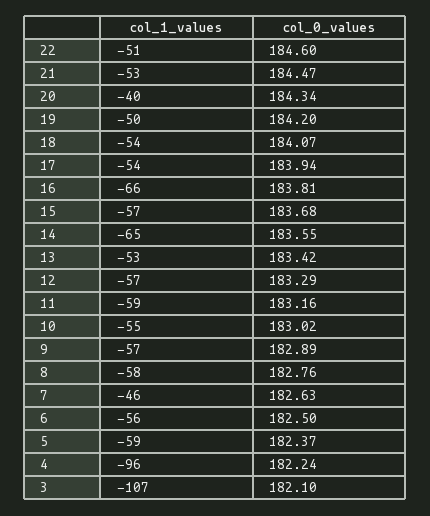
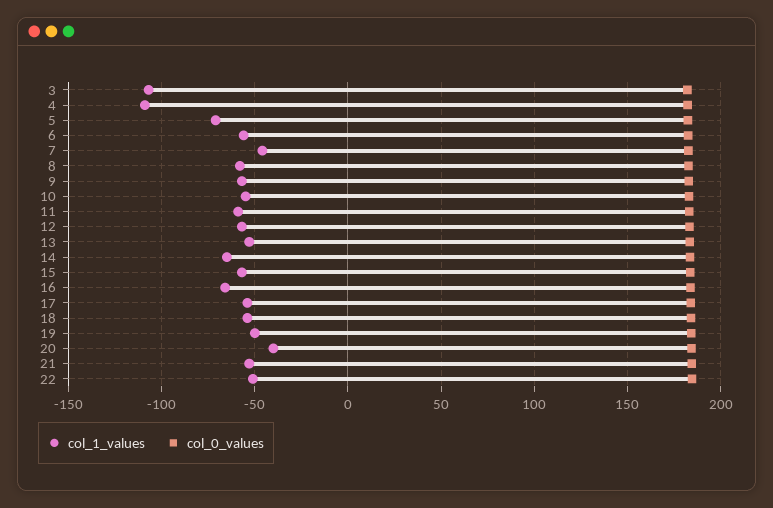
  {
    "col_1_values": {
      "22": -51,
      "21": -53,
      "20": -40,
      "19": -50,
      "18": -54,
      "17": -54,
      "16": -66,
      "15": -57,
      "14": -65,
      "13": -53,
      "12": -57,
      "11": -59,
      "10": -55,
      "9": -57,
      "8": -58,
      "7": -46,
      "6": -56,
-     "5": -59,
+     "5": -70,
-     "4": -96,
+     "4": -110,
      "3": -107
    },
    "col_0_values": {
      "22": 184.6,
      "21": 184.47,
      "20": 184.34,
      "19": 184.2,
      "18": 184.07,
      "17": 183.94,
      "16": 183.81,
      "15": 183.68,
      "14": 183.55,
      "13": 183.42,
      "12": 183.29,
      "11": 183.16,
      "10": 183.02,
      "9": 182.89,
      "8": 182.76,
      "7": 182.63,
      "6": 182.5,
      "5": 182.37,
      "4": 182.24,
      "3": 182.1
    }
  }

